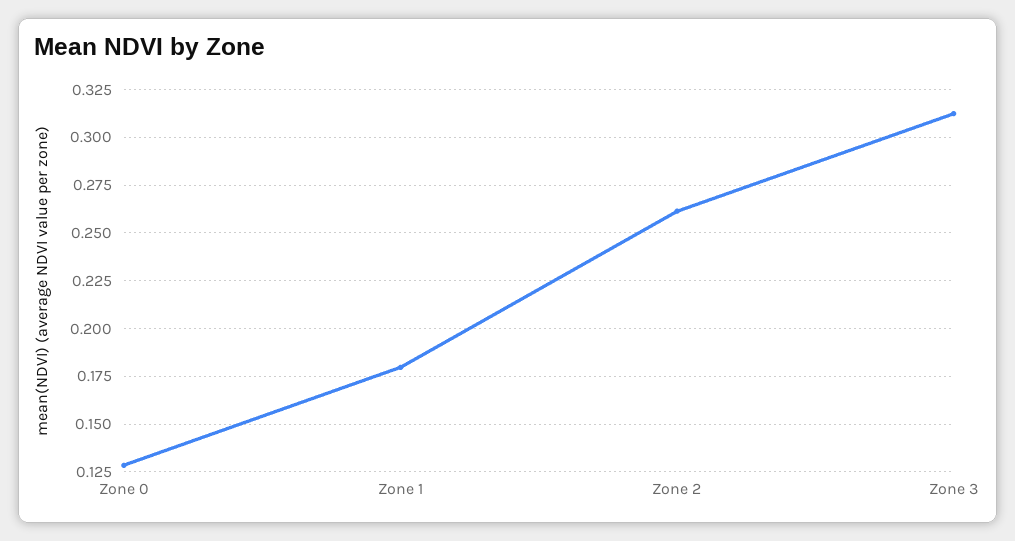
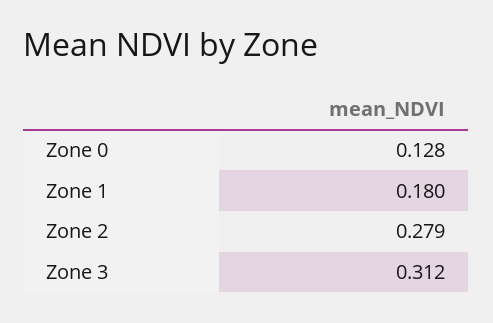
  {
    "Zone 0": 0.128,
    "Zone 1": 0.18,
-   "Zone 2": 0.26,
+   "Zone 2": 0.279,
    "Zone 3": 0.312
  }

